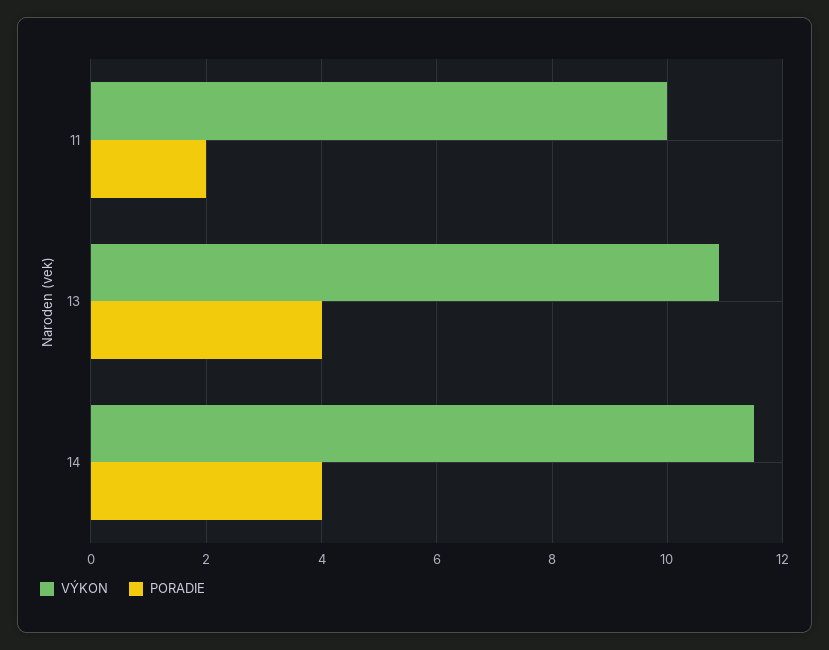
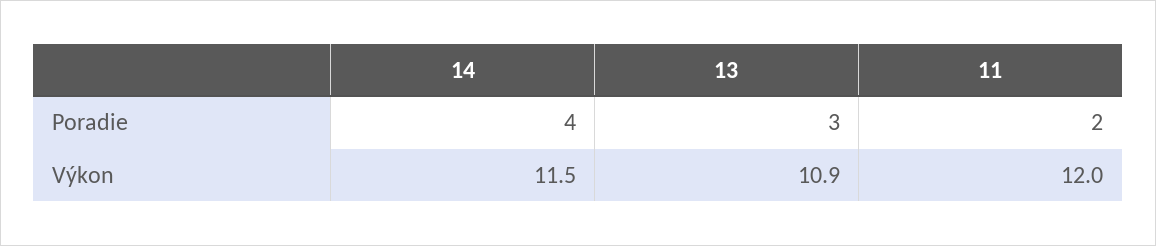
  {
    "VÝKON": {
-     "11": 10,
+     "11": 12,
      "13": 10.9,
      "14": 11.5
    },
    "PORADIE": {
      "11": 2,
-     "13": 4,
+     "13": 3,
      "14": 4
    }
  }

